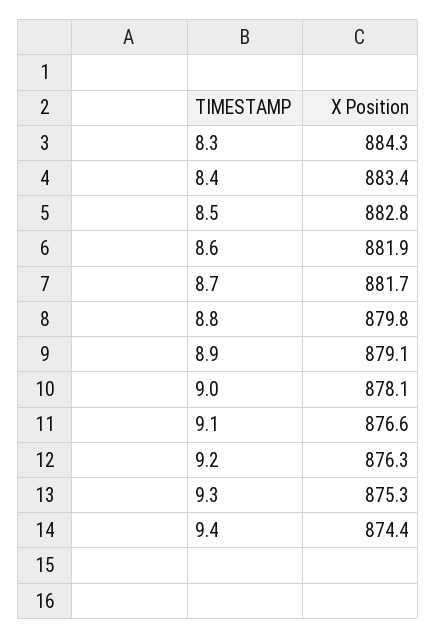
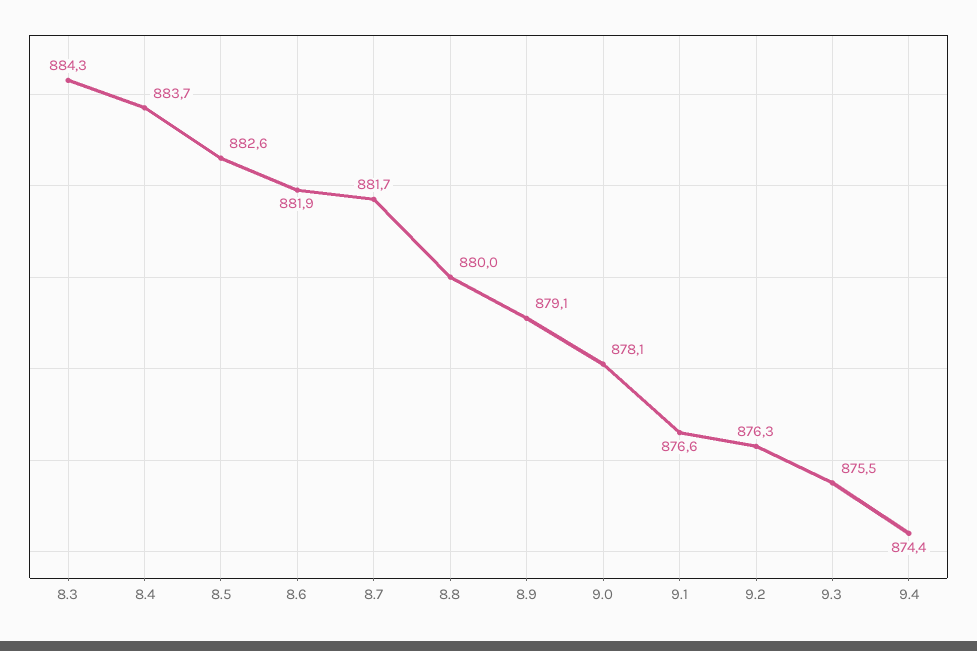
  {
    "8.3": 884.3,
-   "8.4": 883.4,
+   "8.4": 883.7,
-   "8.5": 882.8,
+   "8.5": 882.6,
    "8.6": 881.9,
    "8.7": 881.7,
-   "8.8": 879.8,
+   "8.8": 880,
    "8.9": 879.1,
    "9.0": 878.1,
    "9.1": 876.6,
    "9.2": 876.3,
-   "9.3": 875.3,
+   "9.3": 875.5,
    "9.4": 874.4
  }

